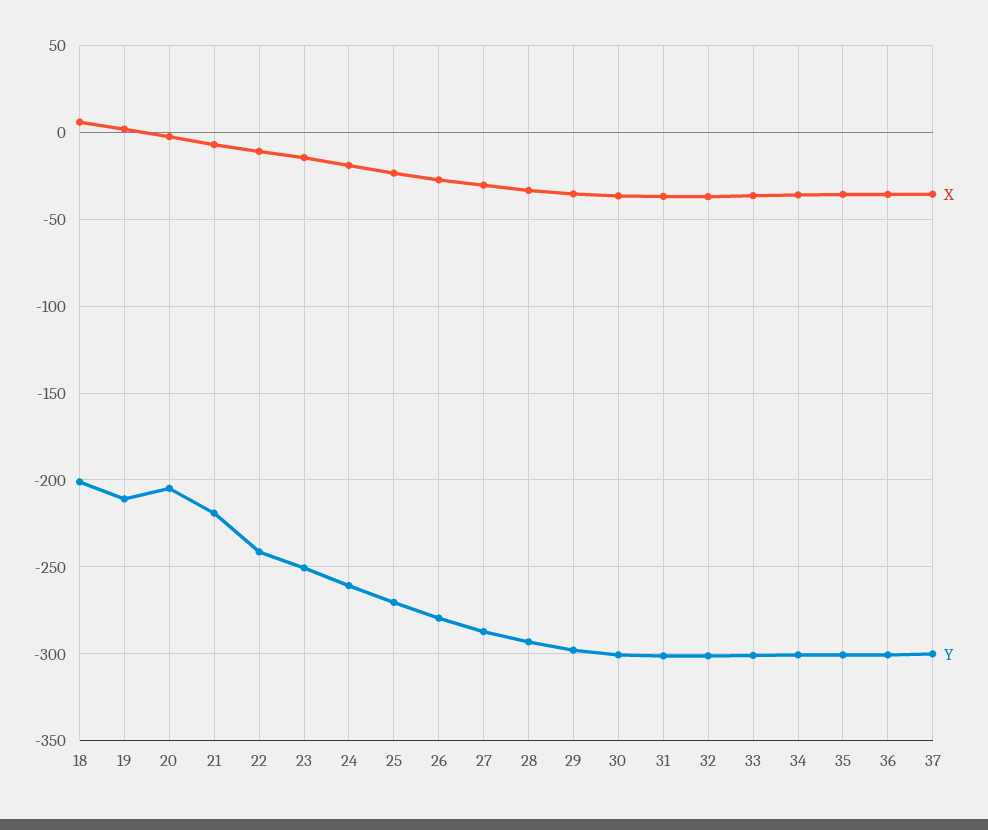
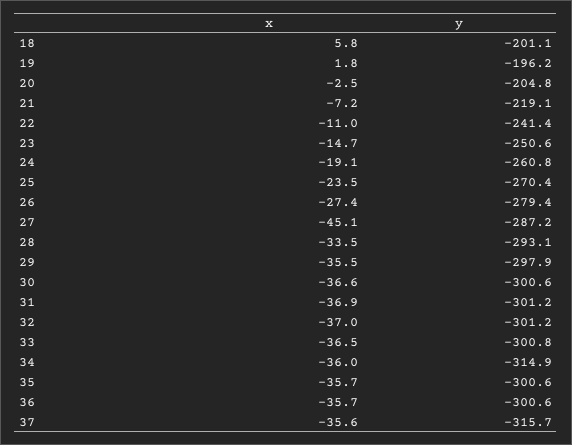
  {
    "X": {
      "18": 5.8,
      "19": 1.8,
      "20": -2.5,
      "21": -7.2,
      "22": -11,
      "23": -14.7,
      "24": -19.1,
      "25": -23.5,
      "26": -27.4,
-     "27": -30,
+     "27": -45.1,
      "28": -33.5,
      "29": -35.5,
      "30": -36.6,
      "31": -36.9,
      "32": -37,
      "33": -36.5,
      "34": -36,
      "35": -35.7,
      "36": -35.7,
      "37": -35.6
    },
    "Y": {
      "18": -201.1,
-     "19": -210,
+     "19": -196.2,
      "20": -204.8,
      "21": -219.1,
      "22": -241.4,
      "23": -250.6,
      "24": -260.8,
      "25": -270.4,
      "26": -279.4,
      "27": -287.2,
      "28": -293.1,
      "29": -297.9,
      "30": -300.6,
      "31": -301.2,
      "32": -301.2,
      "33": -300.8,
-     "34": -300,
+     "34": -314.9,
      "35": -300.6,
      "36": -300.6,
-     "37": -300
+     "37": -315.7
    }
  }

